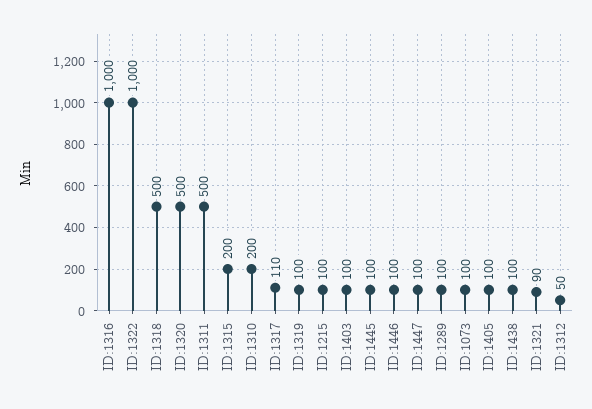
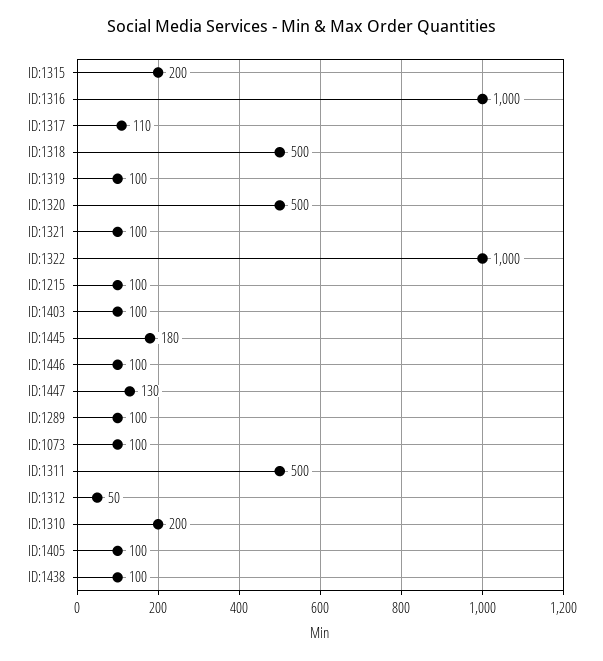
  {
    "ID:1316": 1000,
    "ID:1322": 1000,
    "ID:1318": 500,
    "ID:1320": 500,
    "ID:1311": 500,
    "ID:1315": 200,
    "ID:1310": 200,
    "ID:1317": 110,
    "ID:1319": 100,
    "ID:1215": 100,
    "ID:1403": 100,
-   "ID:1445": 100,
+   "ID:1445": 180,
    "ID:1446": 100,
-   "ID:1447": 100,
+   "ID:1447": 130,
    "ID:1289": 100,
    "ID:1073": 100,
    "ID:1405": 100,
    "ID:1438": 100,
-   "ID:1321": 90,
+   "ID:1321": 100,
    "ID:1312": 50
  }

